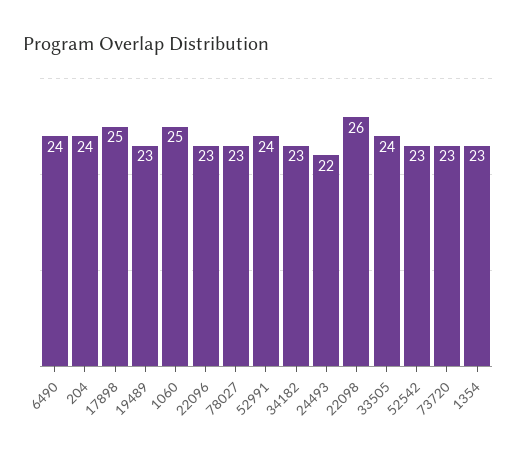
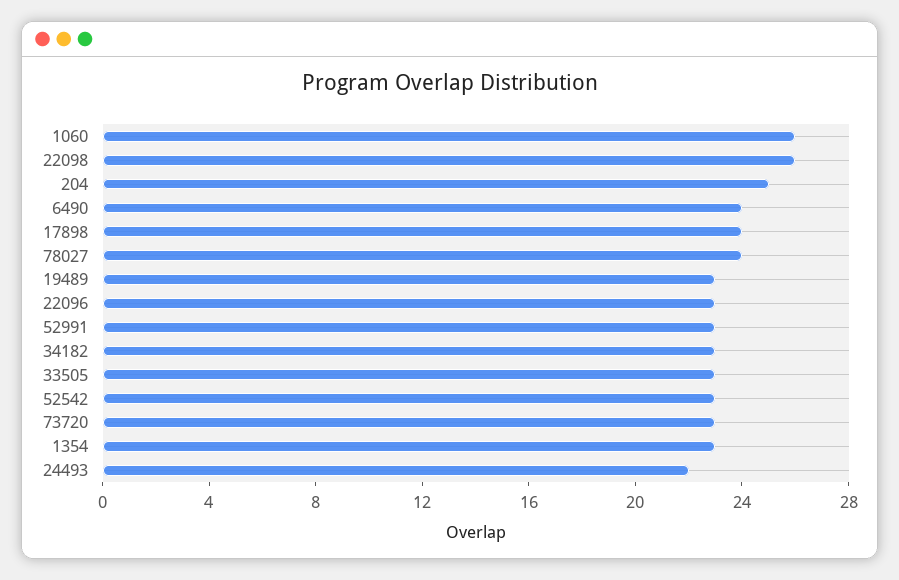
  {
    "6490": 24,
-   "204": 24,
+   "204": 25,
-   "17898": 25,
+   "17898": 24,
    "19489": 23,
-   "1060": 25,
+   "1060": 26,
    "22096": 23,
-   "78027": 23,
+   "78027": 24,
-   "52991": 24,
+   "52991": 23,
    "34182": 23,
    "24493": 22,
    "22098": 26,
-   "33505": 24,
+   "33505": 23,
    "52542": 23,
    "73720": 23,
    "1354": 23
  }

